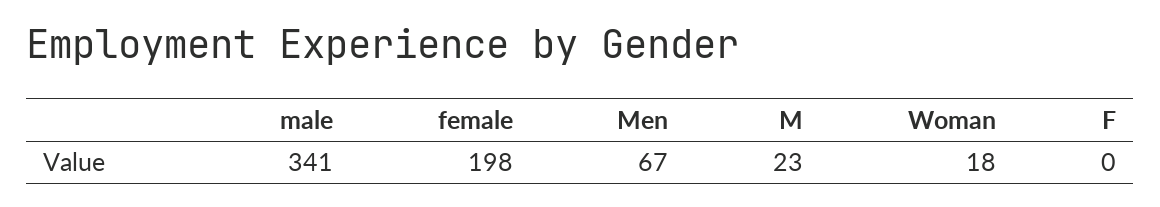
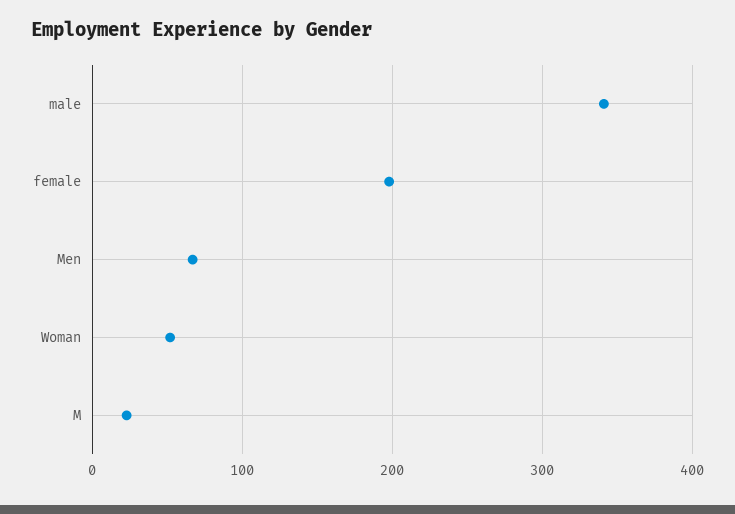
  {
    "male": 341,
    "female": 198,
    "Men": 67,
    "M": 23,
-   "Woman": 18,
+   "Woman": 50
-   "F": 0
  }

